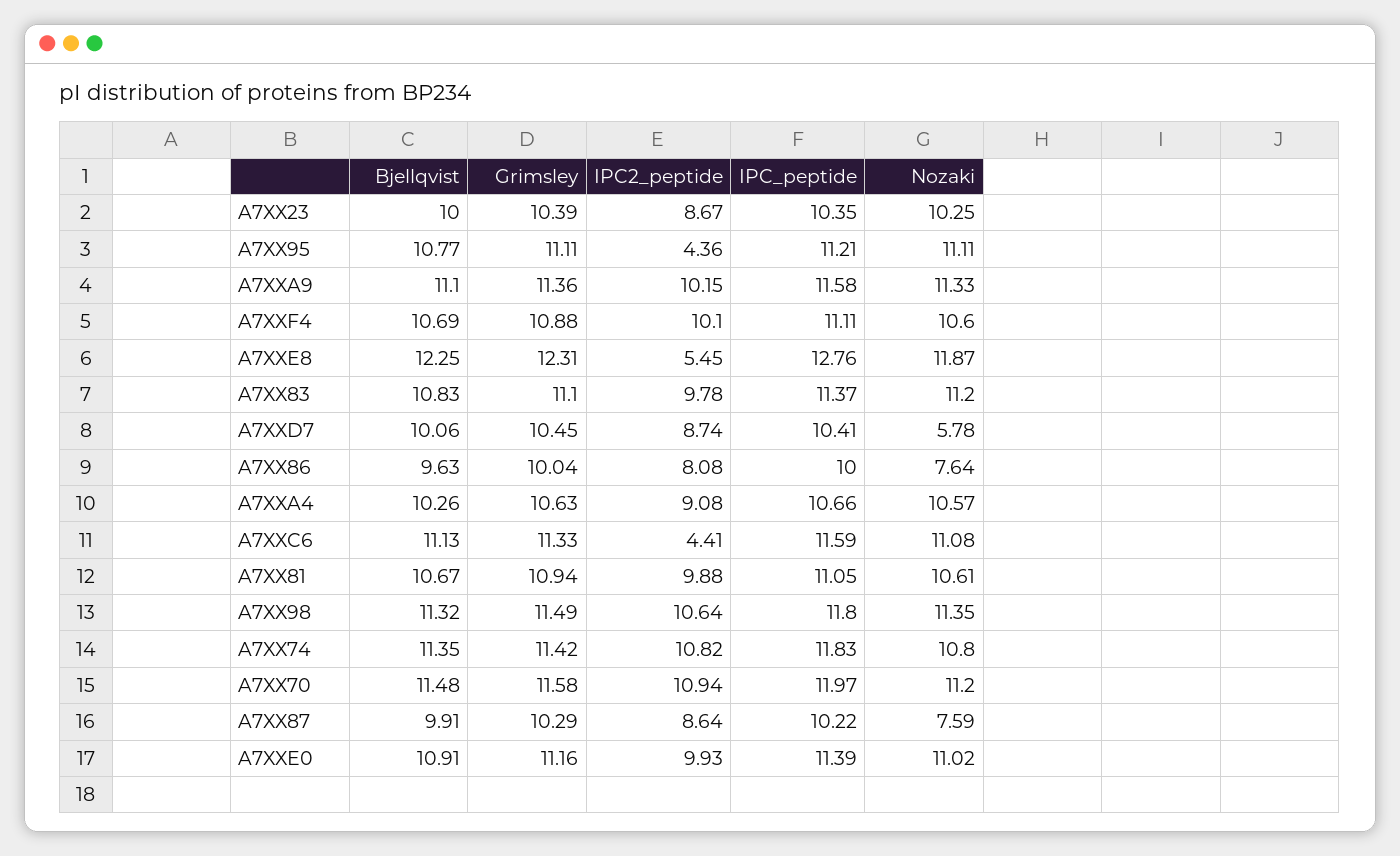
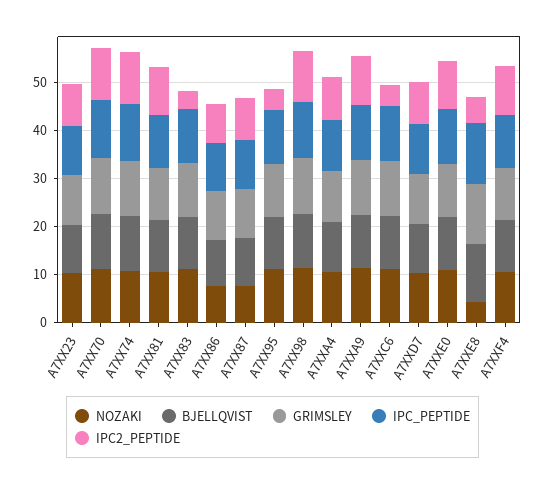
  {
    "Bjellqvist": {
      "A7XX23": 10,
      "A7XX95": 10.77,
      "A7XXA9": 11.1,
      "A7XXF4": 10.69,
      "A7XXE8": 12.25,
      "A7XX83": 10.83,
      "A7XXD7": 10.06,
      "A7XX86": 9.63,
      "A7XXA4": 10.26,
      "A7XXC6": 11.13,
      "A7XX81": 10.67,
      "A7XX98": 11.32,
      "A7XX74": 11.35,
      "A7XX70": 11.48,
      "A7XX87": 9.91,
      "A7XXE0": 10.91
    },
    "Grimsley": {
      "A7XX23": 10.39,
      "A7XX95": 11.11,
      "A7XXA9": 11.36,
      "A7XXF4": 10.88,
      "A7XXE8": 12.31,
      "A7XX83": 11.1,
      "A7XXD7": 10.45,
      "A7XX86": 10.04,
      "A7XXA4": 10.63,
      "A7XXC6": 11.33,
      "A7XX81": 10.94,
      "A7XX98": 11.49,
      "A7XX74": 11.42,
      "A7XX70": 11.58,
      "A7XX87": 10.29,
      "A7XXE0": 11.16
    },
    "IPC2_peptide": {
      "A7XX23": 8.67,
      "A7XX95": 4.36,
      "A7XXA9": 10.15,
      "A7XXF4": 10.1,
      "A7XXE8": 5.45,
-     "A7XX83": 9.78,
+     "A7XX83": 4,
      "A7XXD7": 8.74,
      "A7XX86": 8.08,
      "A7XXA4": 9.08,
      "A7XXC6": 4.41,
      "A7XX81": 9.88,
      "A7XX98": 10.64,
      "A7XX74": 10.82,
      "A7XX70": 10.94,
      "A7XX87": 8.64,
      "A7XXE0": 9.93
    },
    "IPC_peptide": {
      "A7XX23": 10.35,
      "A7XX95": 11.21,
      "A7XXA9": 11.58,
      "A7XXF4": 11.11,
      "A7XXE8": 12.76,
      "A7XX83": 11.37,
      "A7XXD7": 10.41,
      "A7XX86": 10,
      "A7XXA4": 10.66,
      "A7XXC6": 11.59,
      "A7XX81": 11.05,
      "A7XX98": 11.8,
      "A7XX74": 11.83,
      "A7XX70": 11.97,
      "A7XX87": 10.22,
      "A7XXE0": 11.39
    },
    "Nozaki": {
      "A7XX23": 10.25,
      "A7XX95": 11.11,
      "A7XXA9": 11.33,
      "A7XXF4": 10.6,
-     "A7XXE8": 11.87,
+     "A7XXE8": 4,
      "A7XX83": 11.2,
-     "A7XXD7": 5.78,
+     "A7XXD7": 10,
      "A7XX86": 7.64,
      "A7XXA4": 10.57,
      "A7XXC6": 11.08,
      "A7XX81": 10.61,
      "A7XX98": 11.35,
      "A7XX74": 10.8,
      "A7XX70": 11.2,
      "A7XX87": 7.59,
      "A7XXE0": 11.02
    }
  }

